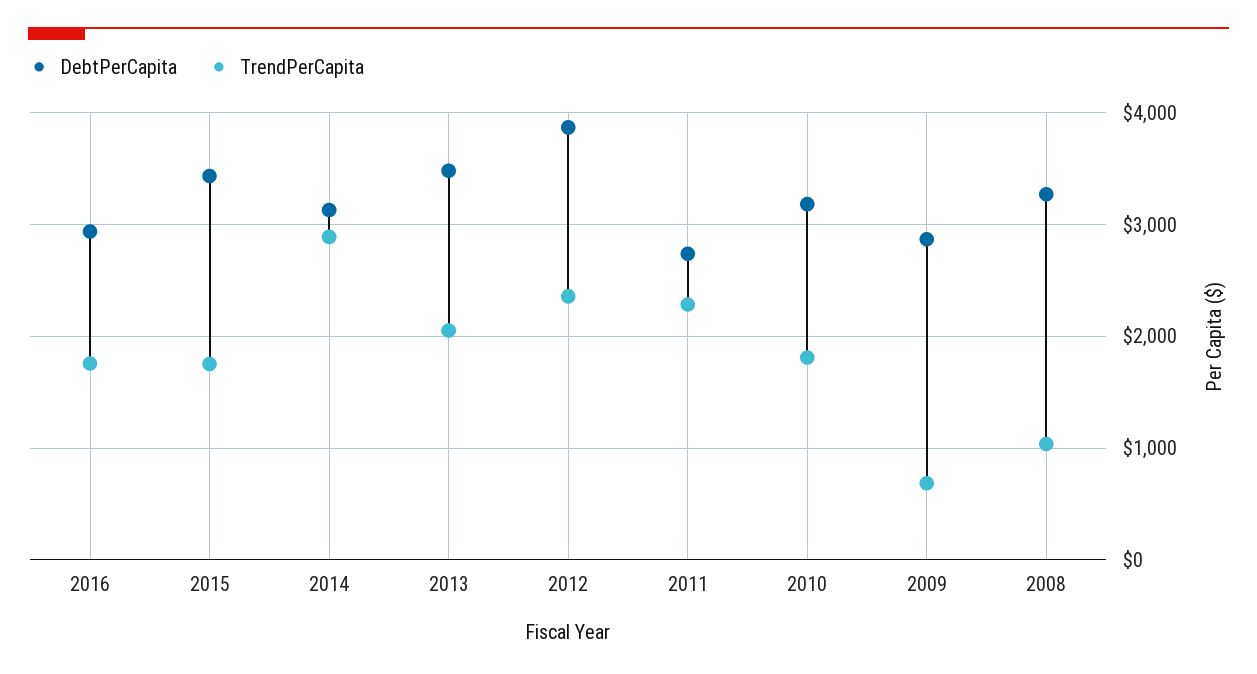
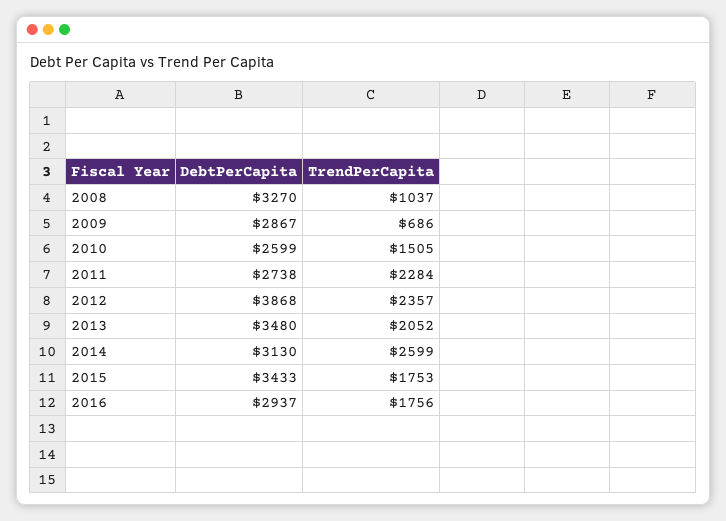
  {
    "DebtPerCapita": {
      "2016": 2937,
      "2015": 3433,
      "2014": 3130,
      "2013": 3480,
      "2012": 3868,
      "2011": 2738,
-     "2010": 3200,
+     "2010": 2599,
      "2009": 2867,
      "2008": 3270
    },
    "TrendPerCapita": {
      "2016": 1756,
      "2015": 1753,
-     "2014": 2900,
+     "2014": 2599,
      "2013": 2052,
      "2012": 2357,
      "2011": 2284,
-     "2010": 1800,
+     "2010": 1505,
      "2009": 686,
      "2008": 1037
    }
  }

